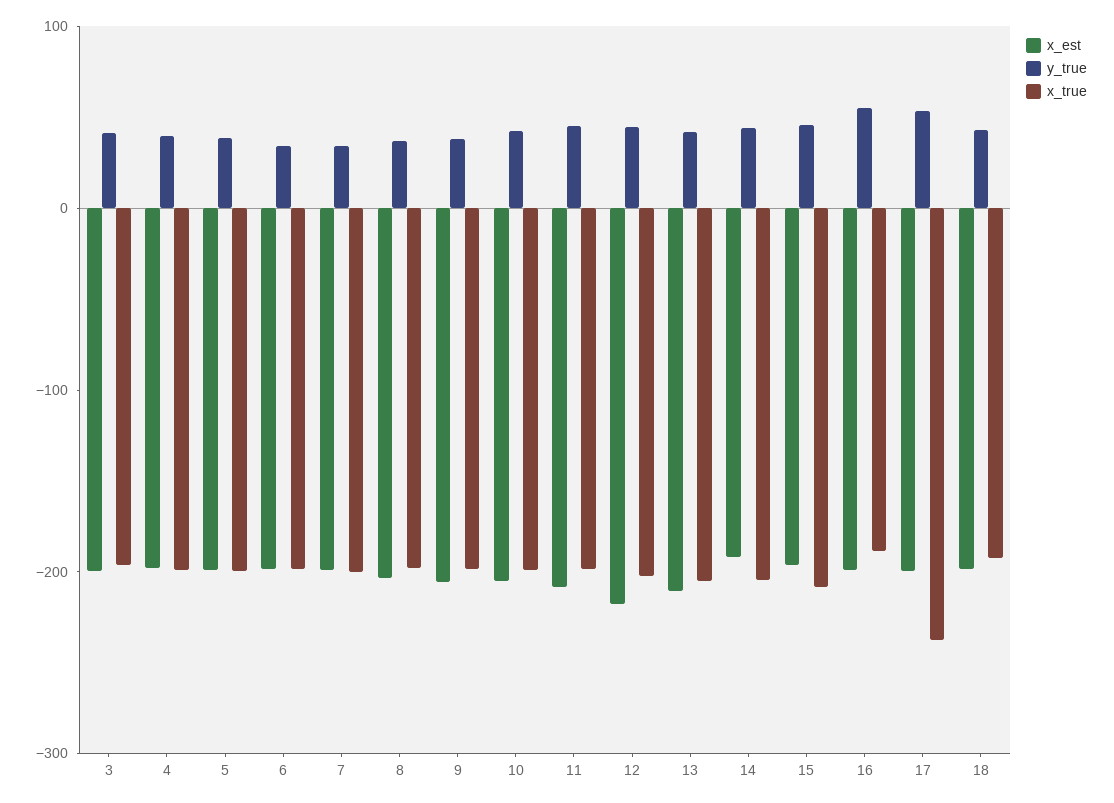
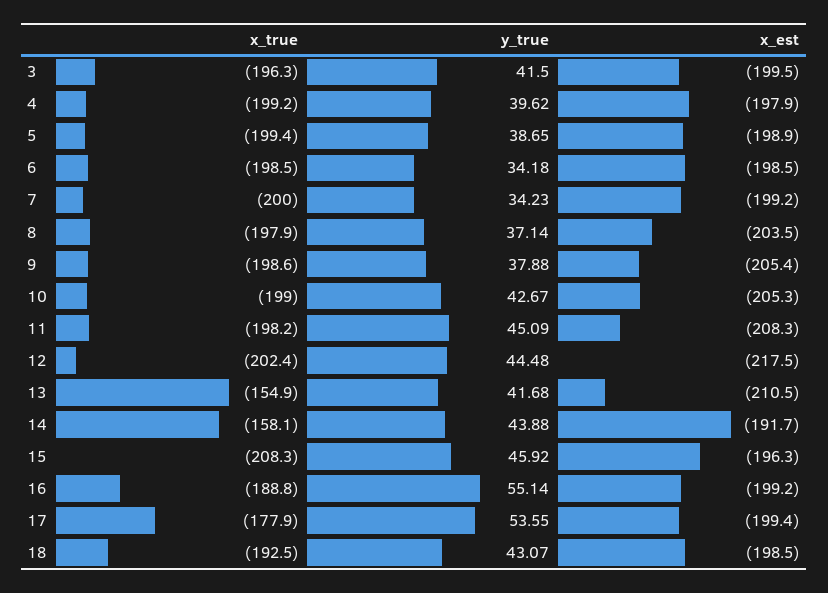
  {
    "x_est": {
      "3": -199.5,
      "4": -197.9,
      "5": -198.9,
      "6": -198.5,
      "7": -199.2,
      "8": -203.5,
      "9": -205.4,
      "10": -205.3,
      "11": -208.3,
      "12": -217.5,
      "13": -210.5,
      "14": -191.7,
      "15": -196.3,
      "16": -199.2,
      "17": -199.4,
      "18": -198.5
    },
    "y_true": {
      "3": 41.5,
      "4": 39.62,
      "5": 38.65,
      "6": 34.18,
      "7": 34.23,
      "8": 37.14,
      "9": 37.88,
      "10": 42.67,
      "11": 45.09,
      "12": 44.48,
      "13": 41.68,
      "14": 43.88,
      "15": 45.92,
      "16": 55.14,
      "17": 53.55,
      "18": 43.07
    },
    "x_true": {
      "3": -196.3,
      "4": -199.2,
      "5": -199.4,
      "6": -198.5,
      "7": -200,
      "8": -197.9,
      "9": -198.6,
      "10": -199,
      "11": -198.2,
      "12": -202.4,
-     "13": -200,
+     "13": -154.9,
-     "14": -200,
+     "14": -158.1,
      "15": -208.3,
      "16": -188.8,
-     "17": -240,
+     "17": -177.9,
      "18": -192.5
    }
  }

